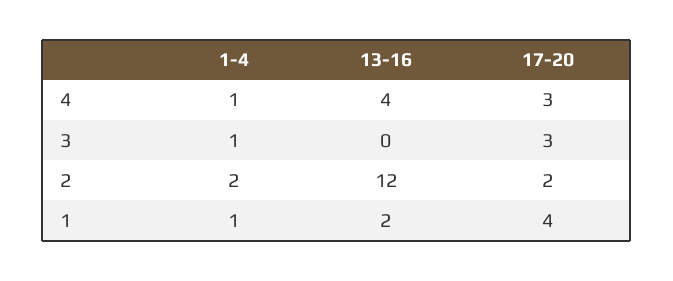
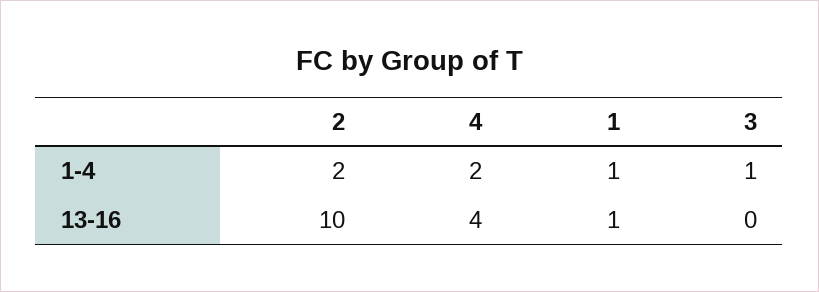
  {
    "1-4": {
-     "4": 1,
+     "4": 2,
      "3": 1,
      "2": 2,
      "1": 1
    },
    "13-16": {
      "4": 4,
      "3": 0,
-     "2": 12,
+     "2": 10,
-     "1": 2
+     "1": 1
-   },
+   }
-   "17-20": {
-     "4": 3,
-     "3": 3,
-     "2": 2,
-     "1": 4
-   }
  }

